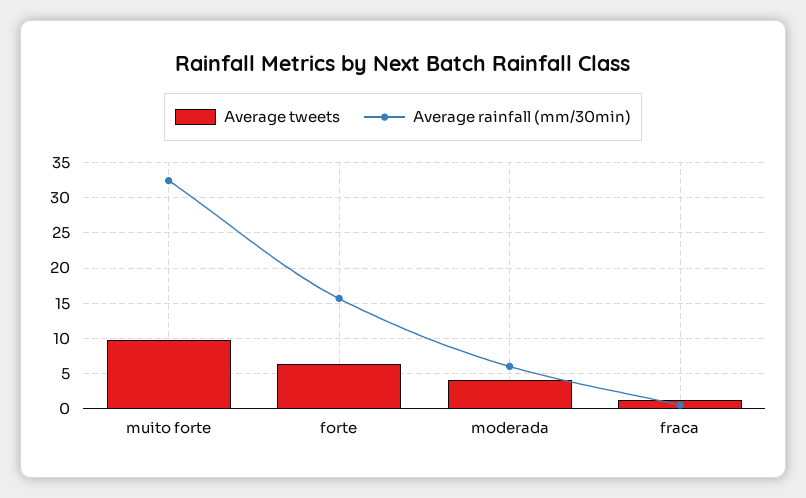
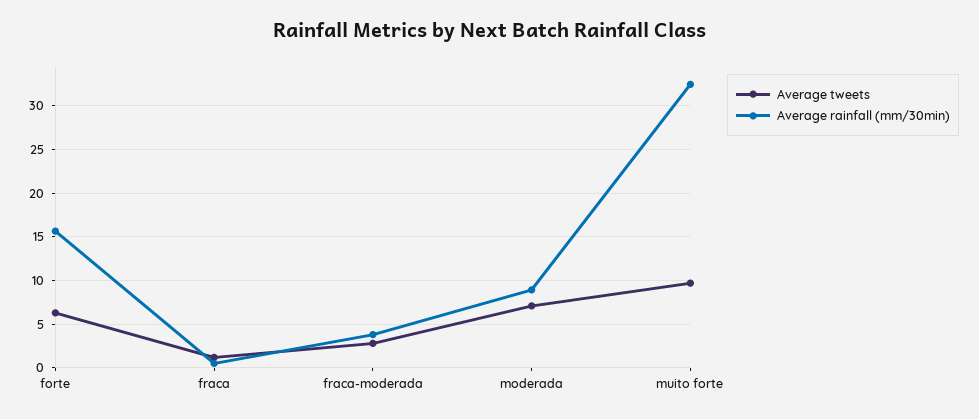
  {
    "Average tweets": {
      "muito forte": 10,
      "forte": 6,
-     "moderada": 4,
+     "moderada": 7,
-     "fraca": 1
+     "fraca": 1,
+     "fraca-moderada": 3
    },
    "Average rainfall (mm/30min)": {
      "muito forte": 32,
      "forte": 16,
-     "moderada": 6,
+     "moderada": 9,
-     "fraca": 1
+     "fraca": 1,
+     "fraca-moderada": 4
    }
  }

